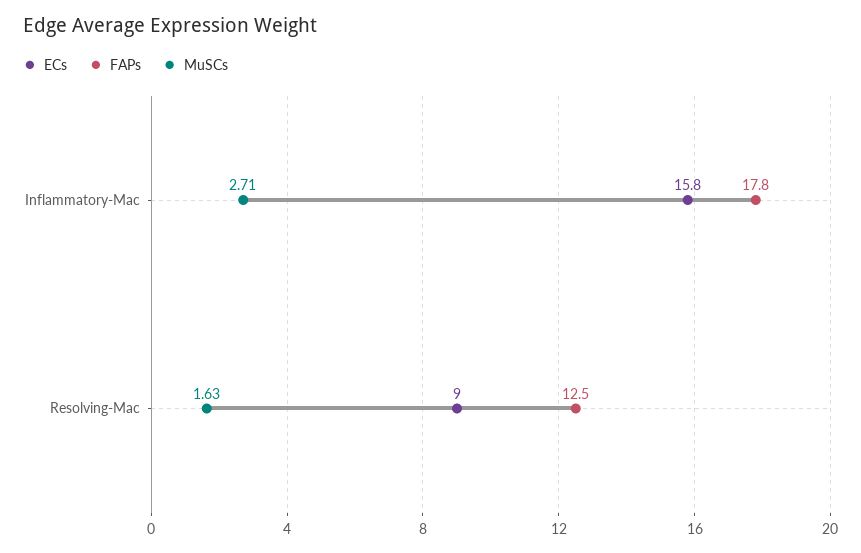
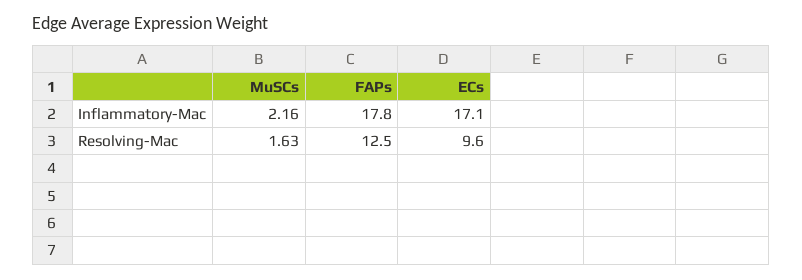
  {
    "ECs": {
-     "Inflammatory-Mac": 15.8,
+     "Inflammatory-Mac": 17.1,
-     "Resolving-Mac": 9
+     "Resolving-Mac": 9.6
    },
    "FAPs": {
      "Inflammatory-Mac": 17.8,
      "Resolving-Mac": 12.5
    },
    "MuSCs": {
-     "Inflammatory-Mac": 2.71,
+     "Inflammatory-Mac": 2.16,
      "Resolving-Mac": 1.63
    }
  }

